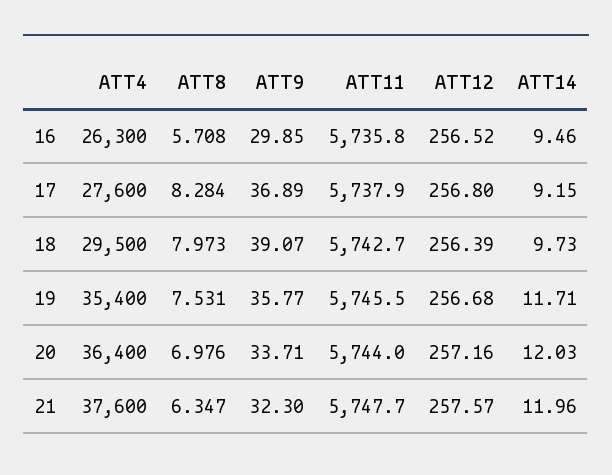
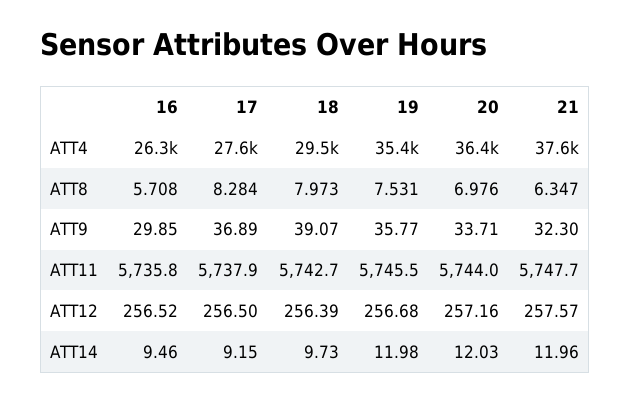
  {
    "ATT4": {
      "16": 26300,
      "17": 27600,
      "18": 29500,
      "19": 35400,
      "20": 36400,
      "21": 37600
    },
    "ATT8": {
      "16": 5.708,
      "17": 8.284,
      "18": 7.973,
      "19": 7.531,
      "20": 6.976,
      "21": 6.347
    },
    "ATT9": {
      "16": 29.85,
      "17": 36.89,
      "18": 39.07,
      "19": 35.77,
      "20": 33.71,
      "21": 32.3
    },
    "ATT11": {
      "16": 5735.8,
      "17": 5737.9,
      "18": 5742.7,
      "19": 5745.5,
      "20": 5744,
      "21": 5747.7
    },
    "ATT12": {
      "16": 256.52,
-     "17": 256.8,
+     "17": 256.5,
      "18": 256.39,
      "19": 256.68,
      "20": 257.16,
      "21": 257.57
    },
    "ATT14": {
      "16": 9.46,
      "17": 9.15,
      "18": 9.73,
-     "19": 11.71,
+     "19": 11.98,
      "20": 12.03,
      "21": 11.96
    }
  }

